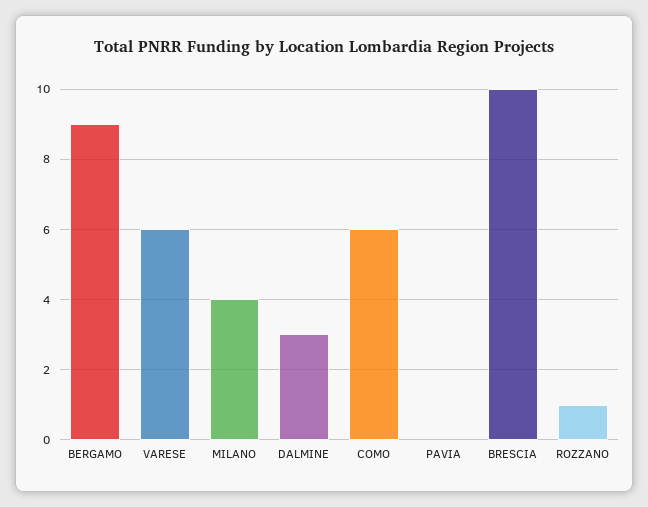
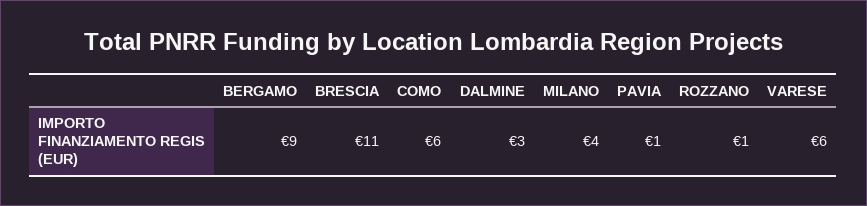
  {
    "BERGAMO": 9,
    "VARESE": 6,
    "MILANO": 4,
    "DALMINE": 3,
    "COMO": 6,
-   "PAVIA": 0,
+   "PAVIA": 1,
-   "BRESCIA": 10,
+   "BRESCIA": 11,
    "ROZZANO": 1
  }

